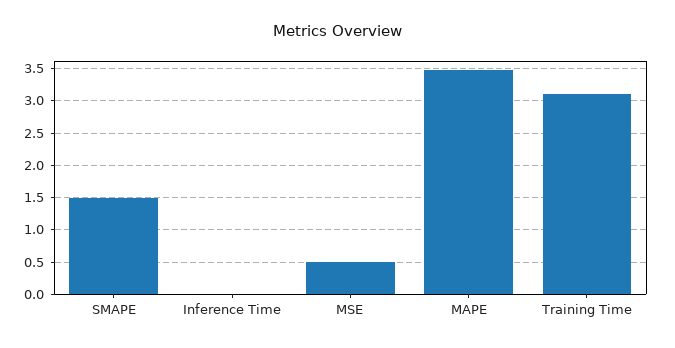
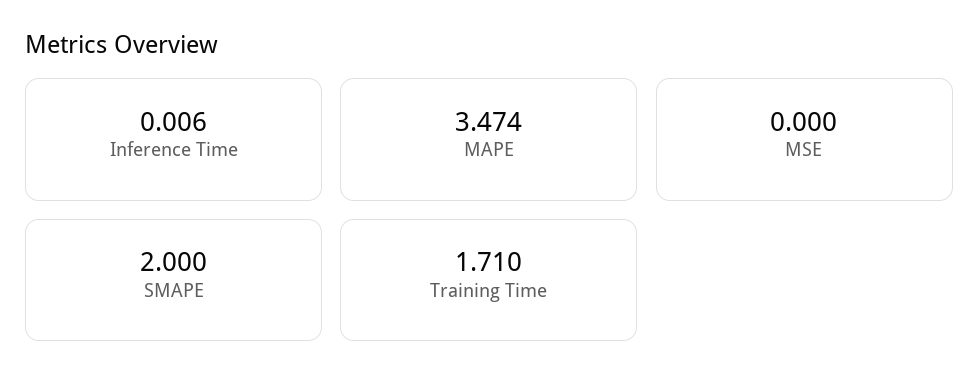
  {
-   "SMAPE": 1.5,
+   "SMAPE": 2,
    "Inference Time": 0.006,
-   "MSE": 0.5,
+   "MSE": 0,
    "MAPE": 3.474,
-   "Training Time": 3.1
+   "Training Time": 1.71
  }

